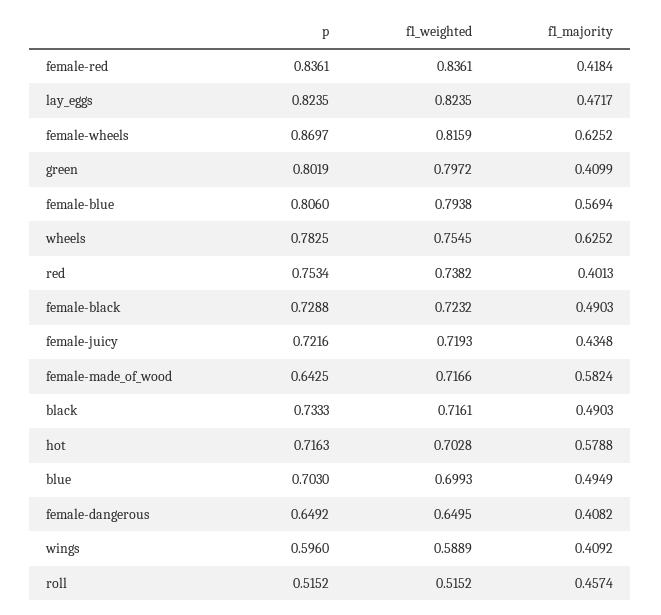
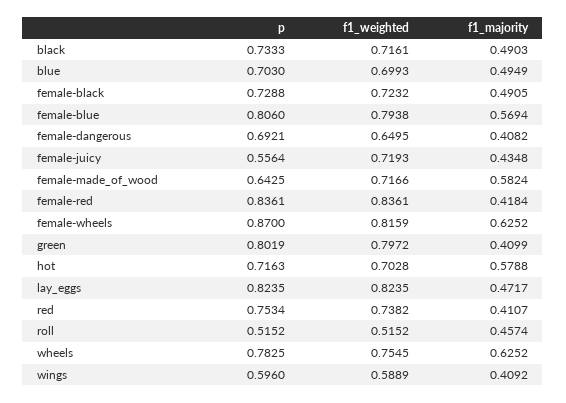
  {
    "p": {
      "female-red": 0.8361,
      "lay_eggs": 0.8235,
-     "female-wheels": 0.8697,
+     "female-wheels": 0.87,
      "green": 0.8019,
      "female-blue": 0.806,
      "wheels": 0.7825,
      "red": 0.7534,
      "female-black": 0.7288,
-     "female-juicy": 0.7216,
+     "female-juicy": 0.5564,
      "female-made_of_wood": 0.6425,
      "black": 0.7333,
      "hot": 0.7163,
      "blue": 0.703,
-     "female-dangerous": 0.6492,
+     "female-dangerous": 0.6921,
      "wings": 0.596,
      "roll": 0.5152
    },
    "f1_weighted": {
      "female-red": 0.8361,
      "lay_eggs": 0.8235,
      "female-wheels": 0.8159,
      "green": 0.7972,
      "female-blue": 0.7938,
      "wheels": 0.7545,
      "red": 0.7382,
      "female-black": 0.7232,
      "female-juicy": 0.7193,
      "female-made_of_wood": 0.7166,
      "black": 0.7161,
      "hot": 0.7028,
      "blue": 0.6993,
      "female-dangerous": 0.6495,
      "wings": 0.5889,
      "roll": 0.5152
    },
    "f1_majority": {
      "female-red": 0.4184,
      "lay_eggs": 0.4717,
      "female-wheels": 0.6252,
      "green": 0.4099,
      "female-blue": 0.5694,
      "wheels": 0.6252,
-     "red": 0.4013,
+     "red": 0.4107,
-     "female-black": 0.4903,
+     "female-black": 0.4905,
      "female-juicy": 0.4348,
      "female-made_of_wood": 0.5824,
      "black": 0.4903,
      "hot": 0.5788,
      "blue": 0.4949,
      "female-dangerous": 0.4082,
      "wings": 0.4092,
      "roll": 0.4574
    }
  }

